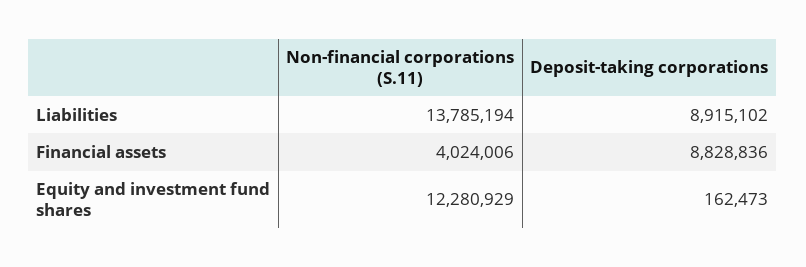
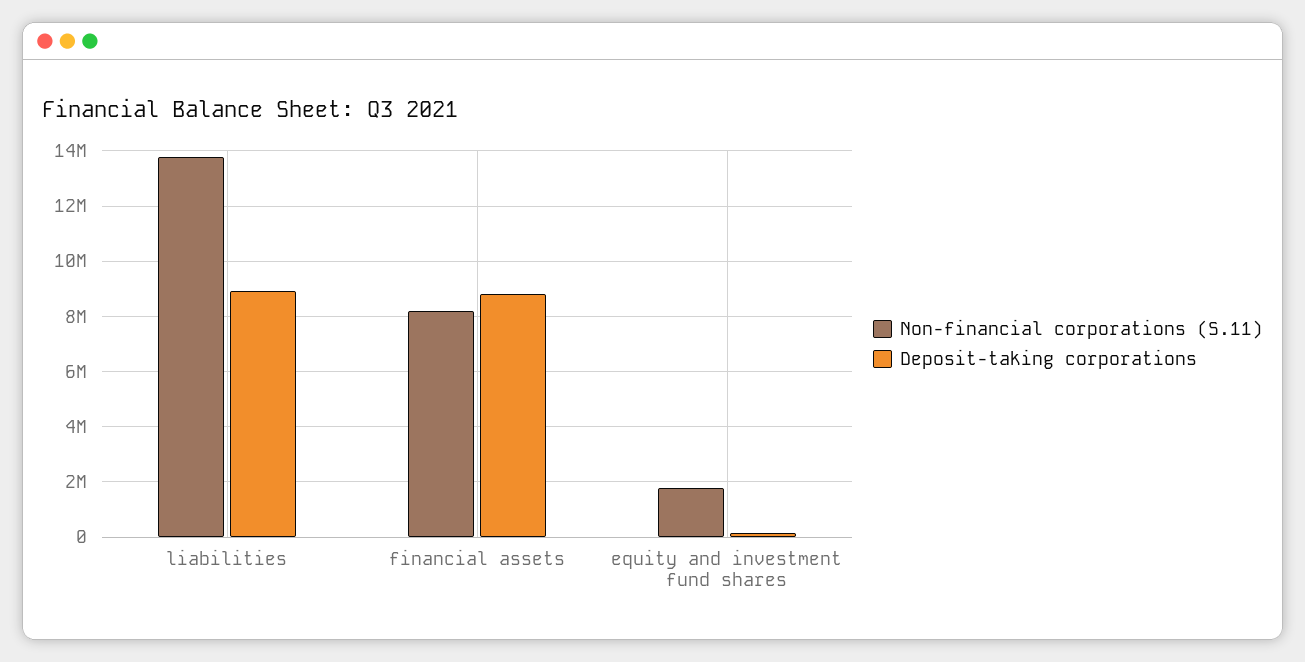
  {
    "Non-financial corporations (S.11)": {
      "Liabilities": 13785194,
-     "Financial assets": 4024006,
+     "Financial assets": 8250000,
-     "Equity and investment fund shares": 12280929
+     "Equity and investment fund shares": 1750000
    },
    "Deposit-taking corporations": {
      "Liabilities": 8915102,
      "Financial assets": 8828836,
      "Equity and investment fund shares": 162473
    }
  }

